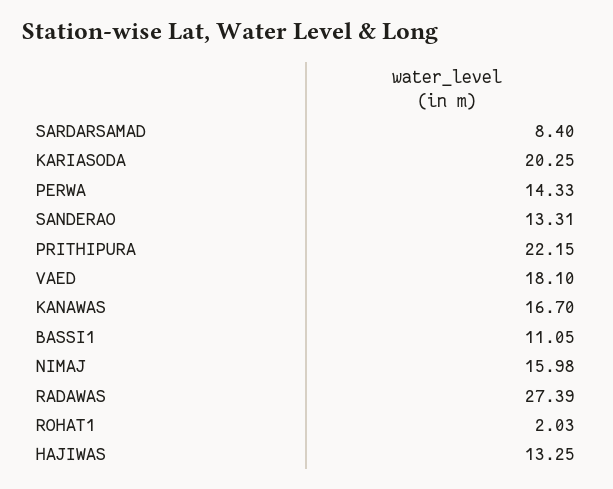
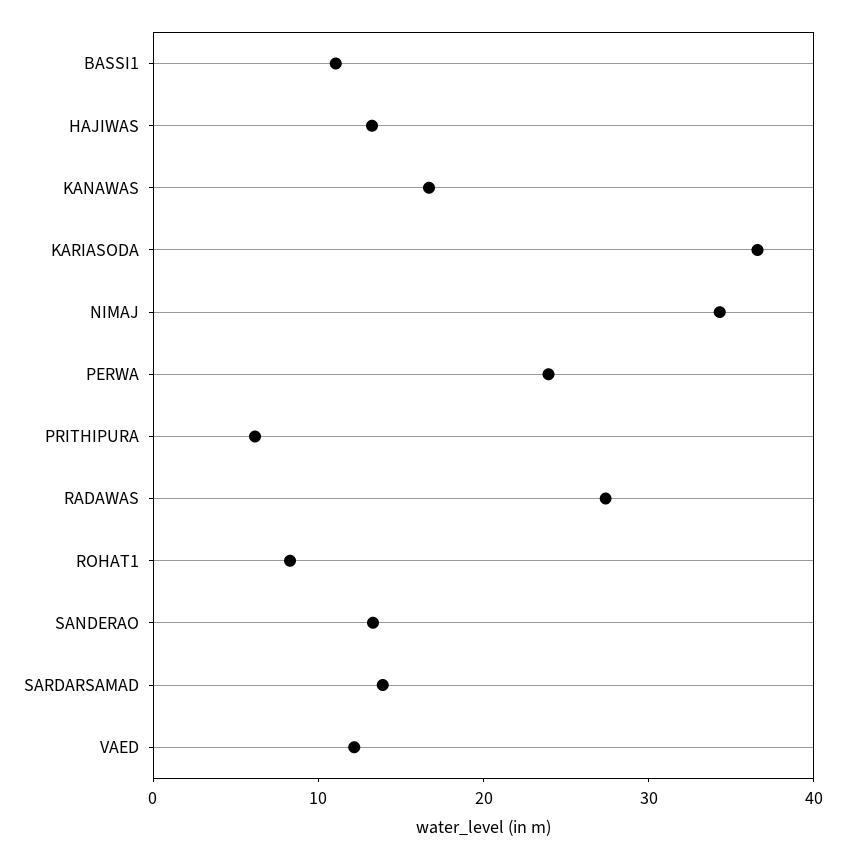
  {
-   "SARDARSAMAD": 8.4,
+   "SARDARSAMAD": 14,
-   "KARIASODA": 20.25,
+   "KARIASODA": 36,
-   "PERWA": 14.33,
+   "PERWA": 24,
    "SANDERAO": 13.31,
-   "PRITHIPURA": 22.15,
+   "PRITHIPURA": 6,
-   "VAED": 18.1,
+   "VAED": 12,
    "KANAWAS": 16.7,
    "BASSI1": 11.05,
-   "NIMAJ": 15.98,
+   "NIMAJ": 34,
    "RADAWAS": 27.39,
-   "ROHAT1": 2.03,
+   "ROHAT1": 8,
    "HAJIWAS": 13.25
  }

